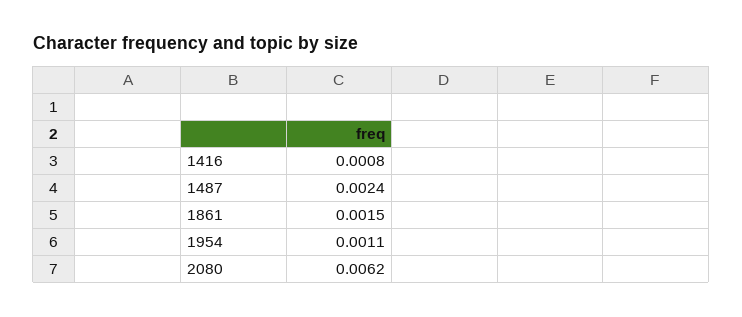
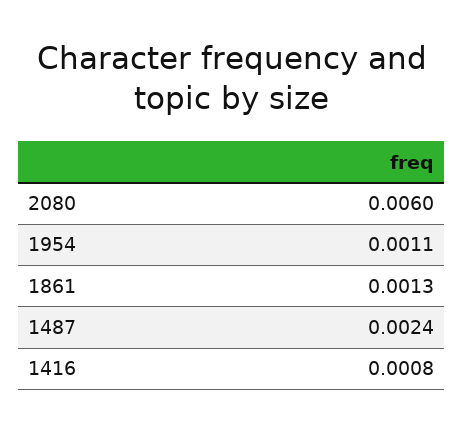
  {
    "1416": 0.0008,
    "1487": 0.0024,
-   "1861": 0.0015,
+   "1861": 0.0013,
    "1954": 0.0011,
-   "2080": 0.0062
+   "2080": 0.006
  }

